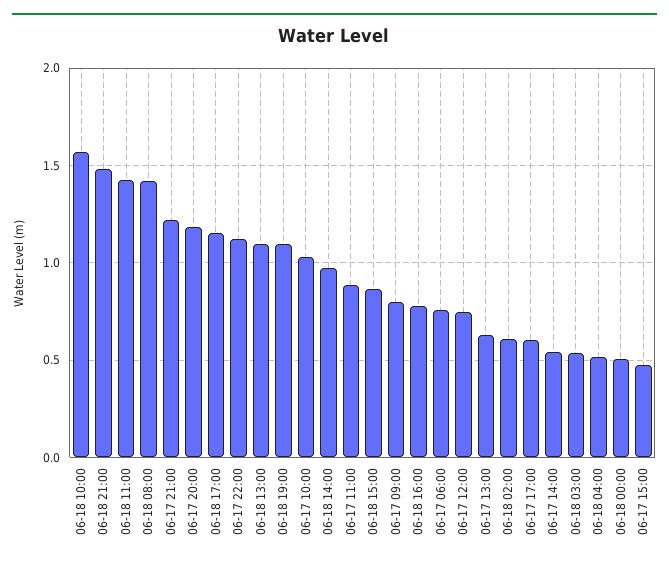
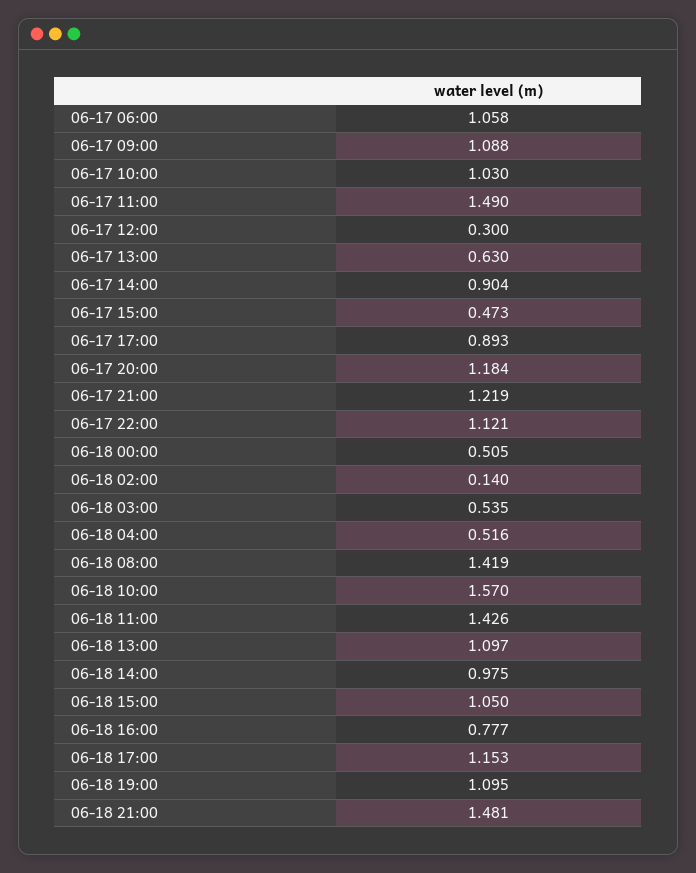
  {
    "06-18 10:00": 1.57,
    "06-18 21:00": 1.481,
    "06-18 11:00": 1.426,
    "06-18 08:00": 1.419,
    "06-17 21:00": 1.219,
    "06-17 20:00": 1.184,
    "06-18 17:00": 1.153,
    "06-17 22:00": 1.121,
    "06-18 13:00": 1.097,
    "06-18 19:00": 1.095,
    "06-17 10:00": 1.03,
    "06-18 14:00": 0.975,
-   "06-17 11:00": 0.9,
+   "06-17 11:00": 1.49,
-   "06-18 15:00": 0.85,
+   "06-18 15:00": 1.05,
-   "06-17 09:00": 0.8,
+   "06-17 09:00": 1.088,
    "06-18 16:00": 0.777,
-   "06-17 06:00": 0.75,
+   "06-17 06:00": 1.058,
-   "06-17 12:00": 0.75,
+   "06-17 12:00": 0.3,
    "06-17 13:00": 0.63,
-   "06-18 02:00": 0.6,
+   "06-18 02:00": 0.14,
-   "06-17 17:00": 0.6,
+   "06-17 17:00": 0.893,
-   "06-17 14:00": 0.55,
+   "06-17 14:00": 0.904,
    "06-18 03:00": 0.535,
    "06-18 04:00": 0.516,
    "06-18 00:00": 0.505,
    "06-17 15:00": 0.473
  }

